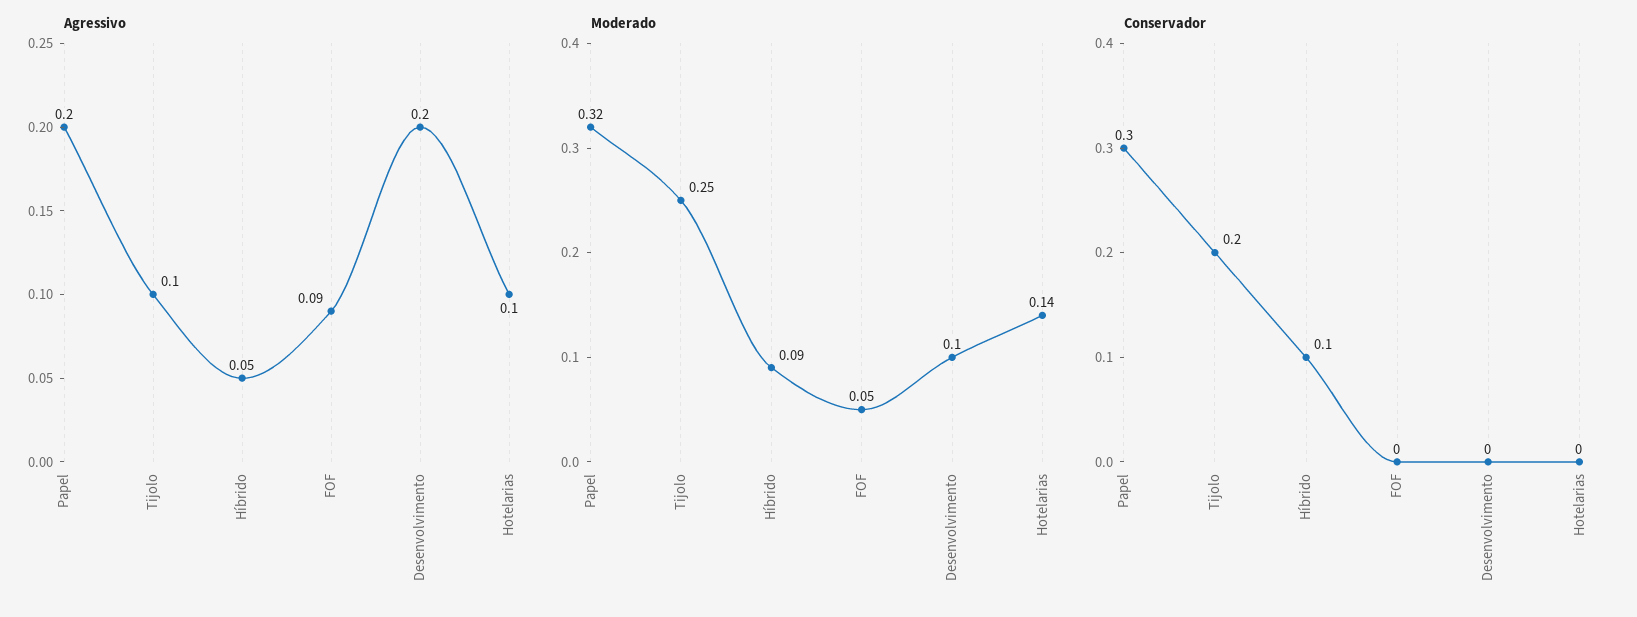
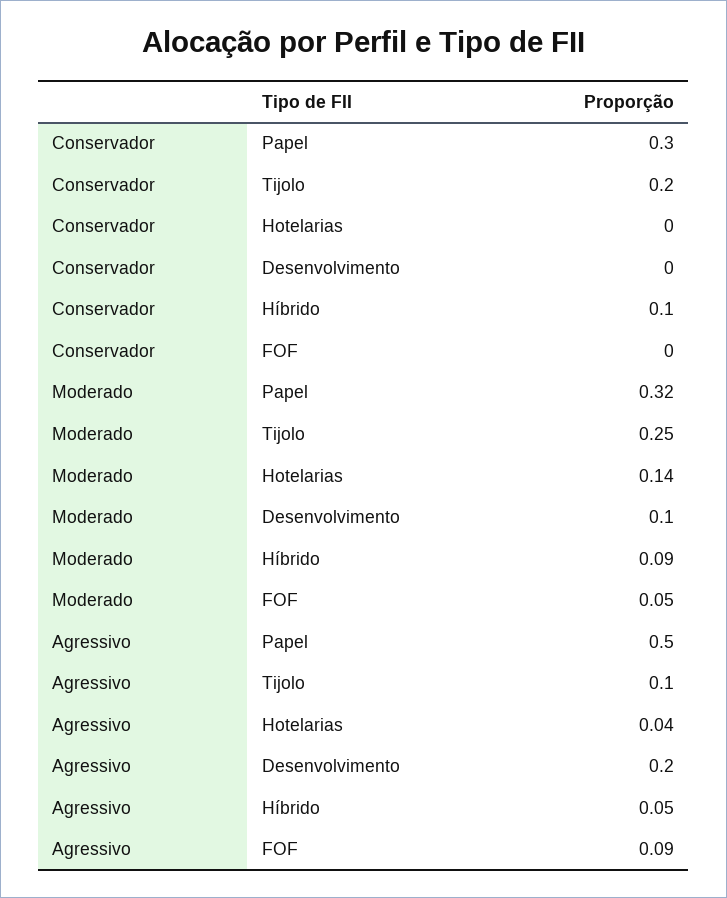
  {
    "Agressivo": {
-     "Papel": 0.2,
+     "Papel": 0.5,
      "Tijolo": 0.1,
      "Híbrido": 0.05,
      "FOF": 0.09,
      "Desenvolvimento": 0.2,
-     "Hotelarias": 0.1
+     "Hotelarias": 0.04
    },
    "Moderado": {
      "Papel": 0.32,
      "Tijolo": 0.25,
      "Híbrido": 0.09,
      "FOF": 0.05,
      "Desenvolvimento": 0.1,
      "Hotelarias": 0.14
    },
    "Conservador": {
      "Papel": 0.3,
      "Tijolo": 0.2,
      "Híbrido": 0.1,
      "FOF": 0,
      "Desenvolvimento": 0,
      "Hotelarias": 0
    }
  }

